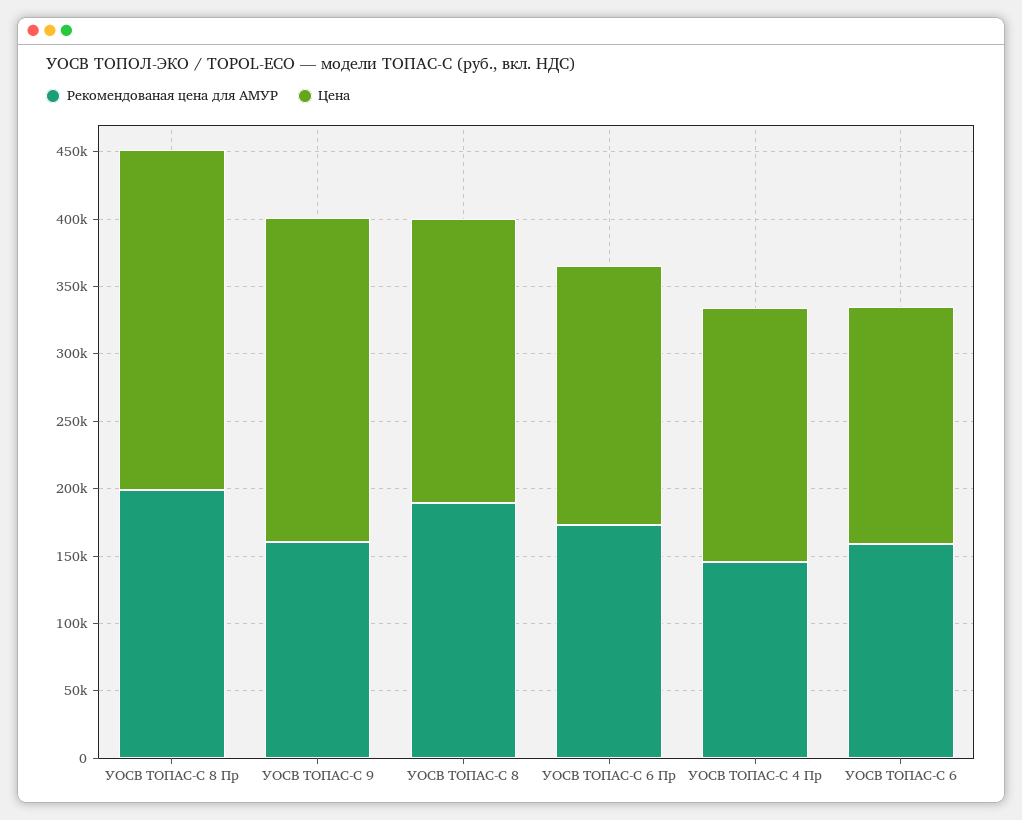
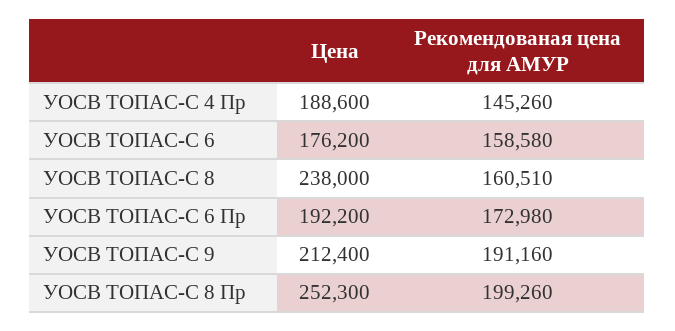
  {
    "Рекомендованая цена для АМУР": {
      "УОСВ ТОПАС-С 8 Пр": 199260,
-     "УОСВ ТОПАС-С 9": 160000,
+     "УОСВ ТОПАС-С 9": 191160,
-     "УОСВ ТОПАС-С 8": 190000,
+     "УОСВ ТОПАС-С 8": 160510,
      "УОСВ ТОПАС-С 6 Пр": 172980,
      "УОСВ ТОПАС-С 4 Пр": 145260,
      "УОСВ ТОПАС-С 6": 158580
    },
    "Цена": {
      "УОСВ ТОПАС-С 8 Пр": 252300,
-     "УОСВ ТОПАС-С 9": 240000,
+     "УОСВ ТОПАС-С 9": 212400,
-     "УОСВ ТОПАС-С 8": 210000,
+     "УОСВ ТОПАС-С 8": 238000,
      "УОСВ ТОПАС-С 6 Пр": 192200,
      "УОСВ ТОПАС-С 4 Пр": 188600,
      "УОСВ ТОПАС-С 6": 176200
    }
  }

